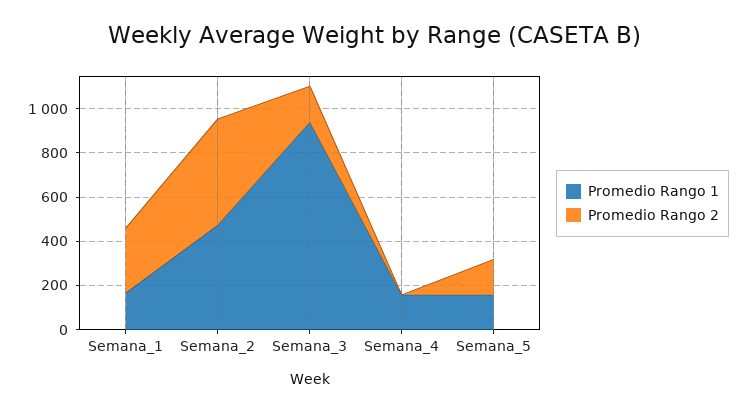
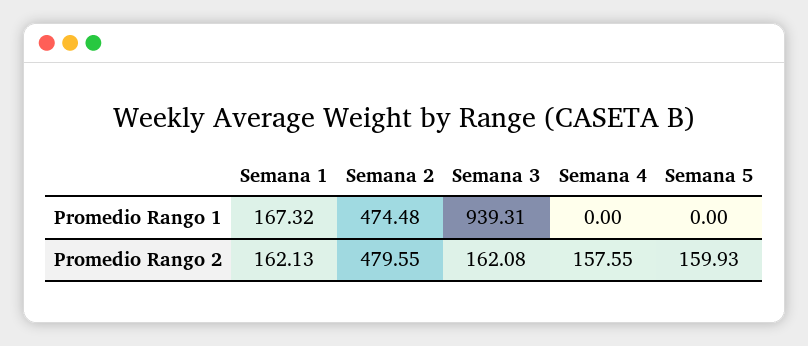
  {
    "Promedio Rango 1": {
      "Semana_1": 167.32,
      "Semana_2": 474.48,
      "Semana_3": 939.31,
-     "Semana_4": 150,
+     "Semana_4": 0,
-     "Semana_5": 150
+     "Semana_5": 0
    },
    "Promedio Rango 2": {
-     "Semana_1": 300,
+     "Semana_1": 162.13,
      "Semana_2": 479.55,
      "Semana_3": 162.08,
-     "Semana_4": 0,
+     "Semana_4": 157.55,
      "Semana_5": 159.93
    }
  }

